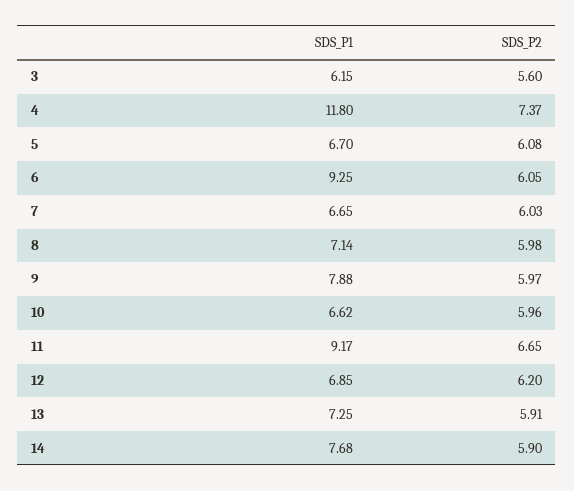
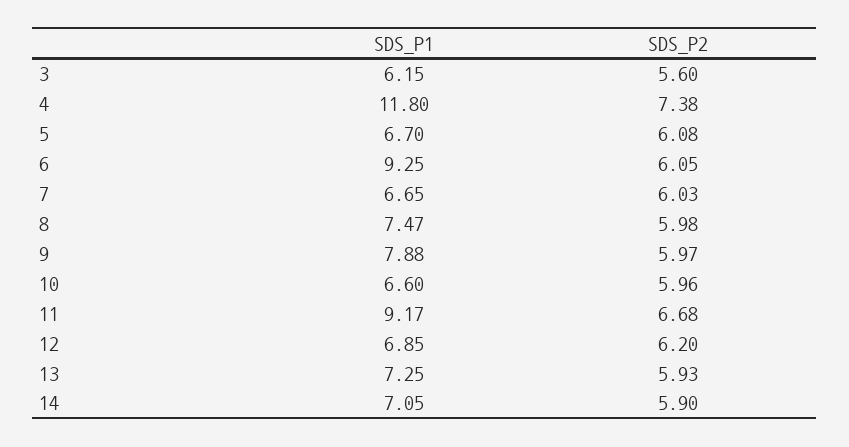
  {
    "SDS_P1": {
      "3": 6.15,
      "4": 11.8,
      "5": 6.7,
      "6": 9.25,
      "7": 6.65,
-     "8": 7.14,
+     "8": 7.47,
      "9": 7.88,
-     "10": 6.62,
+     "10": 6.6,
      "11": 9.17,
      "12": 6.85,
      "13": 7.25,
-     "14": 7.68
+     "14": 7.05
    },
    "SDS_P2": {
      "3": 5.6,
-     "4": 7.37,
+     "4": 7.38,
      "5": 6.08,
      "6": 6.05,
      "7": 6.03,
      "8": 5.98,
      "9": 5.97,
      "10": 5.96,
-     "11": 6.65,
+     "11": 6.68,
      "12": 6.2,
-     "13": 5.91,
+     "13": 5.93,
      "14": 5.9
    }
  }

